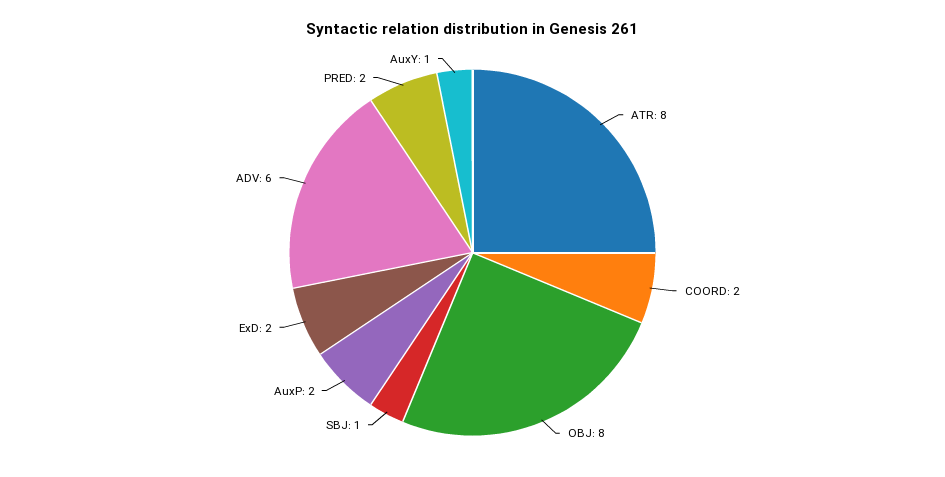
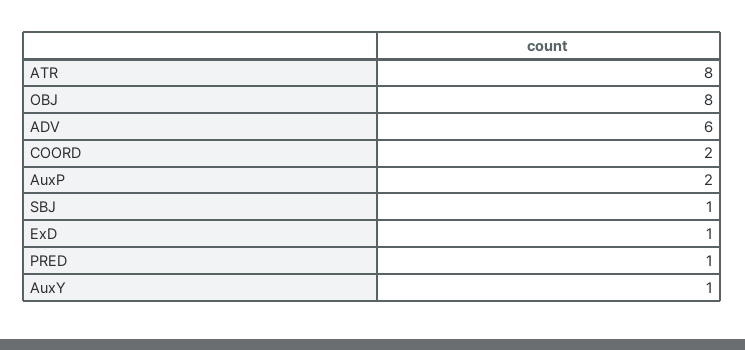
  {
    "ATR": 8,
    "COORD": 2,
    "OBJ": 8,
    "SBJ": 1,
    "AuxP": 2,
-   "ExD": 2,
+   "ExD": 1,
    "ADV": 6,
-   "PRED": 2,
+   "PRED": 1,
    "AuxY": 1
  }

